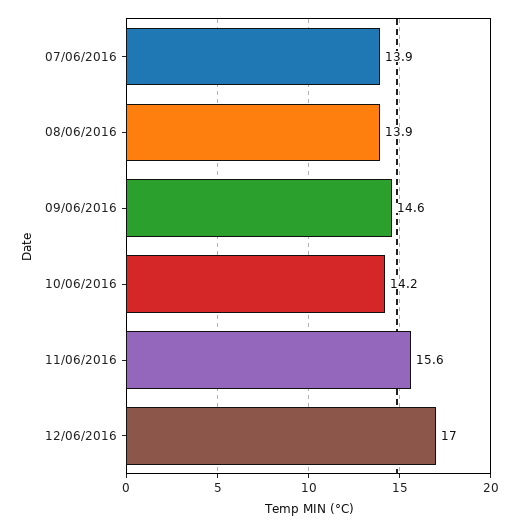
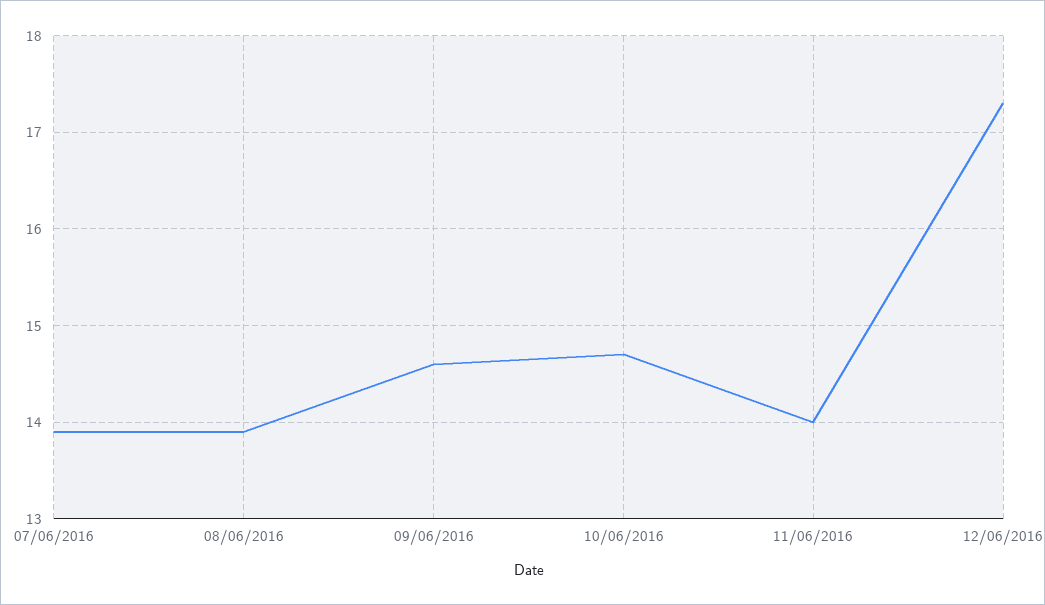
  {
    "07/06/2016": 13.9,
    "08/06/2016": 13.9,
    "09/06/2016": 14.6,
-   "10/06/2016": 14.2,
+   "10/06/2016": 14.7,
-   "11/06/2016": 15.6,
+   "11/06/2016": 14,
-   "12/06/2016": 17
+   "12/06/2016": 17.3
  }

